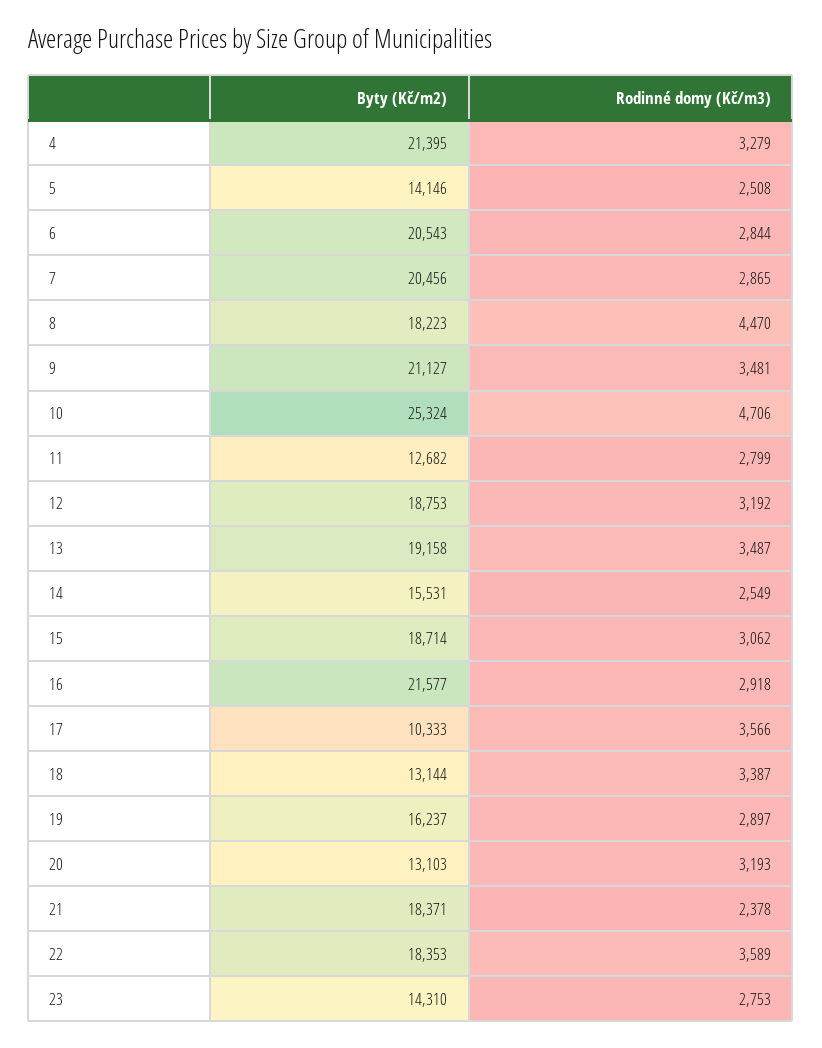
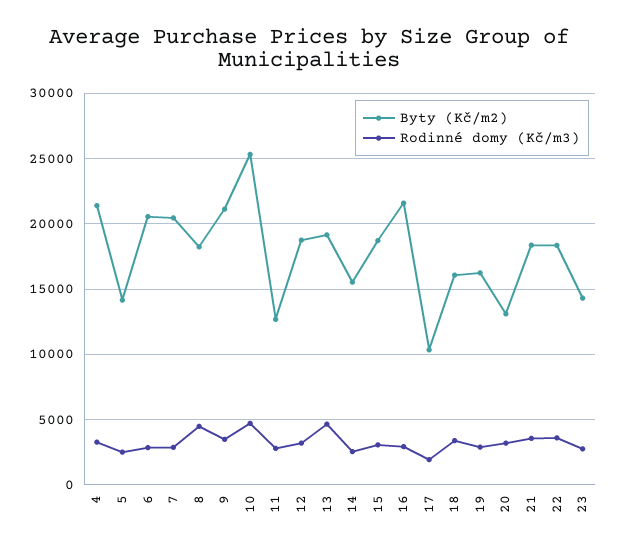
  {
    "Byty (Kč/m2)": {
      "4": 21395,
      "5": 14146,
      "6": 20543,
      "7": 20456,
      "8": 18223,
      "9": 21127,
      "10": 25324,
      "11": 12682,
      "12": 18753,
      "13": 19158,
      "14": 15531,
      "15": 18714,
      "16": 21577,
      "17": 10333,
-     "18": 13144,
+     "18": 16000,
      "19": 16237,
      "20": 13103,
      "21": 18371,
      "22": 18353,
      "23": 14310
    },
    "Rodinné domy (Kč/m3)": {
      "4": 3279,
      "5": 2508,
      "6": 2844,
      "7": 2865,
      "8": 4470,
      "9": 3481,
      "10": 4706,
      "11": 2799,
      "12": 3192,
-     "13": 3487,
+     "13": 4500,
      "14": 2549,
      "15": 3062,
      "16": 2918,
-     "17": 3566,
+     "17": 2000,
      "18": 3387,
      "19": 2897,
      "20": 3193,
-     "21": 2378,
+     "21": 3500,
      "22": 3589,
      "23": 2753
    }
  }

